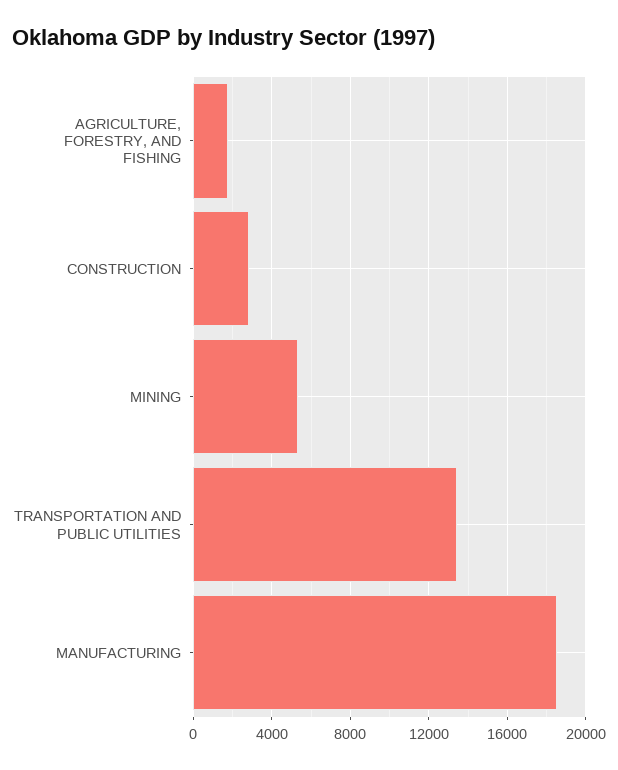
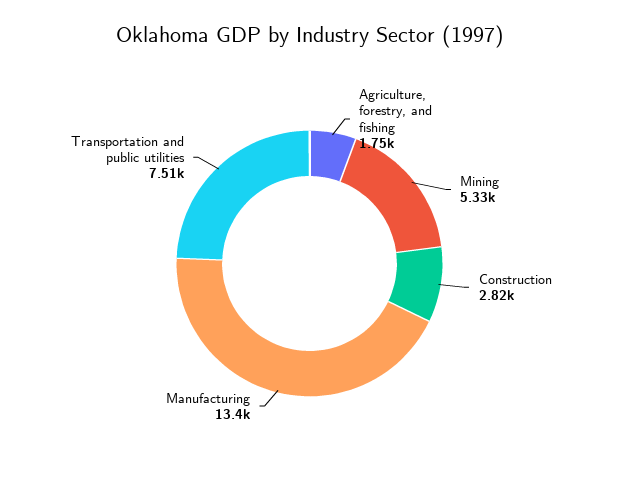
  {
    "AGRICULTURE, FORESTRY, AND FISHING": 1750,
    "CONSTRUCTION": 2820,
    "MINING": 5330,
-   "TRANSPORTATION AND PUBLIC UTILITIES": 13500,
+   "TRANSPORTATION AND PUBLIC UTILITIES": 7510,
-   "MANUFACTURING": 18500
+   "MANUFACTURING": 13400
  }

